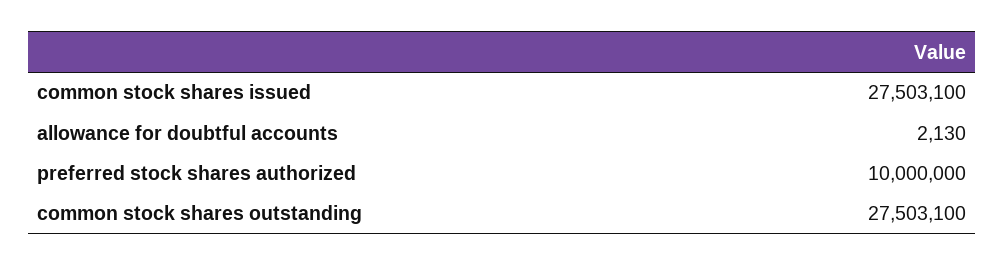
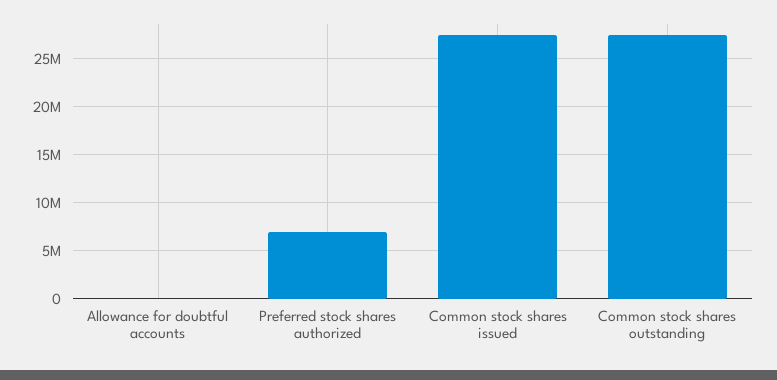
  {
    "common stock shares issued": 27503100,
    "allowance for doubtful accounts": 2130,
-   "preferred stock shares authorized": 10000000,
+   "preferred stock shares authorized": 7000000,
    "common stock shares outstanding": 27503100
  }

